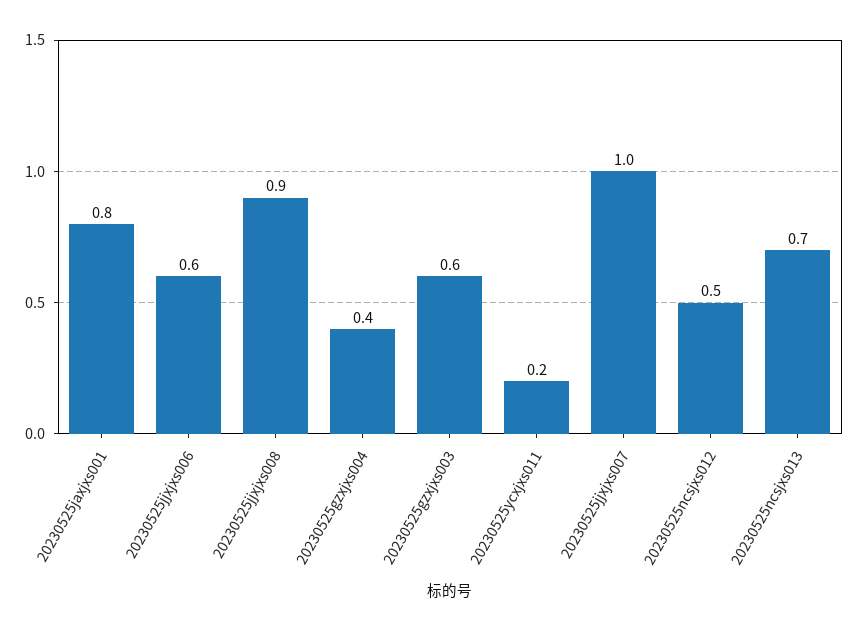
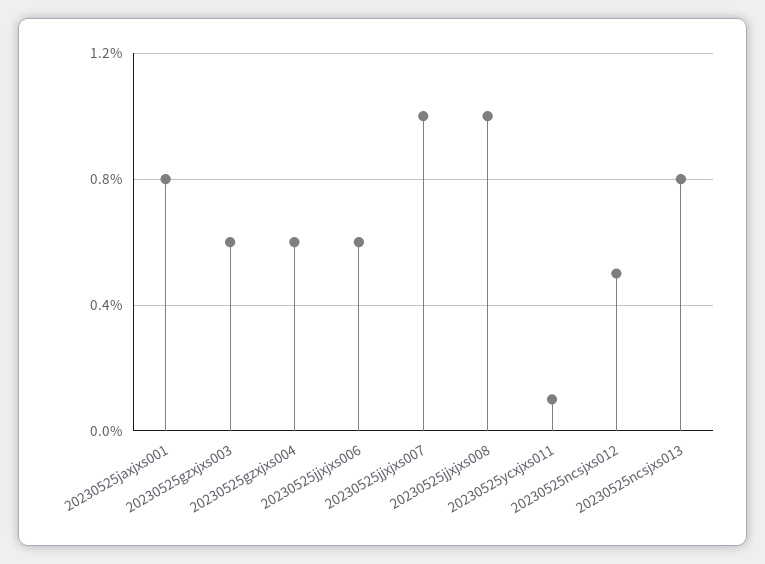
  {
    "20230525jaxjxs001": 0.8,
    "20230525jjxjxs006": 0.6,
-   "20230525jjxjxs008": 0.9,
+   "20230525jjxjxs008": 1,
-   "20230525gzxjxs004": 0.4,
+   "20230525gzxjxs004": 0.6,
    "20230525gzxjxs003": 0.6,
-   "20230525ycxjxs011": 0.2,
+   "20230525ycxjxs011": 0.1,
    "20230525jjxjxs007": 1,
    "20230525ncsjxs012": 0.5,
-   "20230525ncsjxs013": 0.7
+   "20230525ncsjxs013": 0.8
  }

